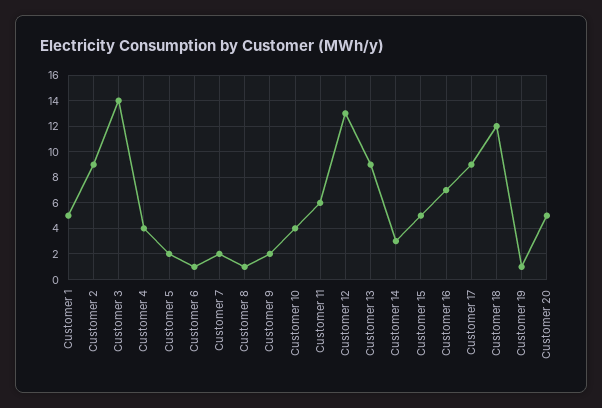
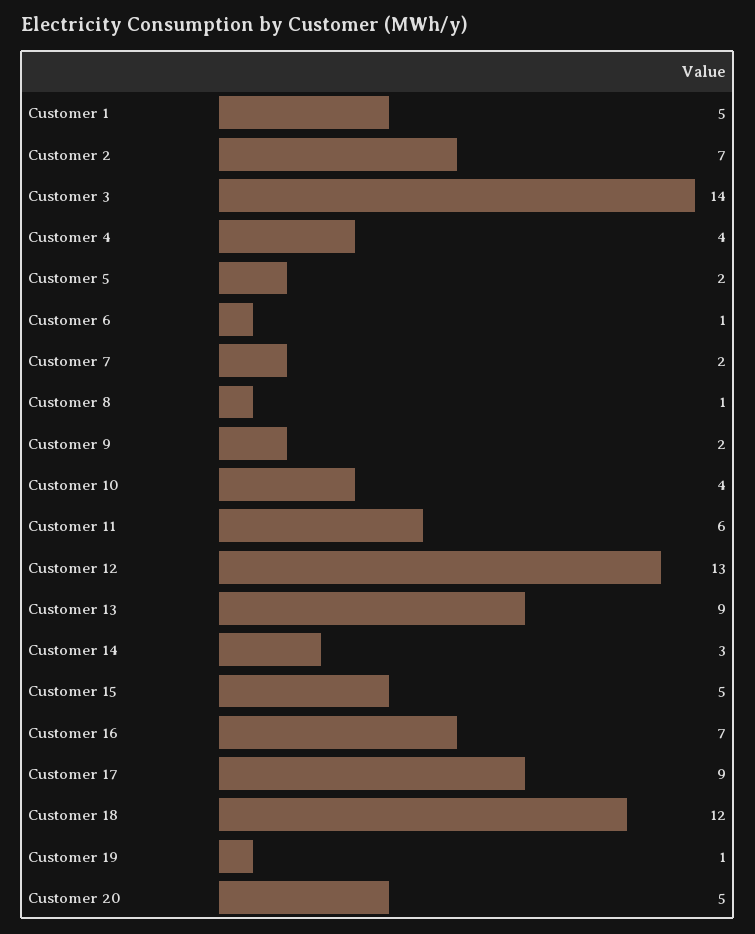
  {
    "Customer 1": 5,
-   "Customer 2": 9,
+   "Customer 2": 7,
    "Customer 3": 14,
    "Customer 4": 4,
    "Customer 5": 2,
    "Customer 6": 1,
    "Customer 7": 2,
    "Customer 8": 1,
    "Customer 9": 2,
    "Customer 10": 4,
    "Customer 11": 6,
    "Customer 12": 13,
    "Customer 13": 9,
    "Customer 14": 3,
    "Customer 15": 5,
    "Customer 16": 7,
    "Customer 17": 9,
    "Customer 18": 12,
    "Customer 19": 1,
    "Customer 20": 5
  }

